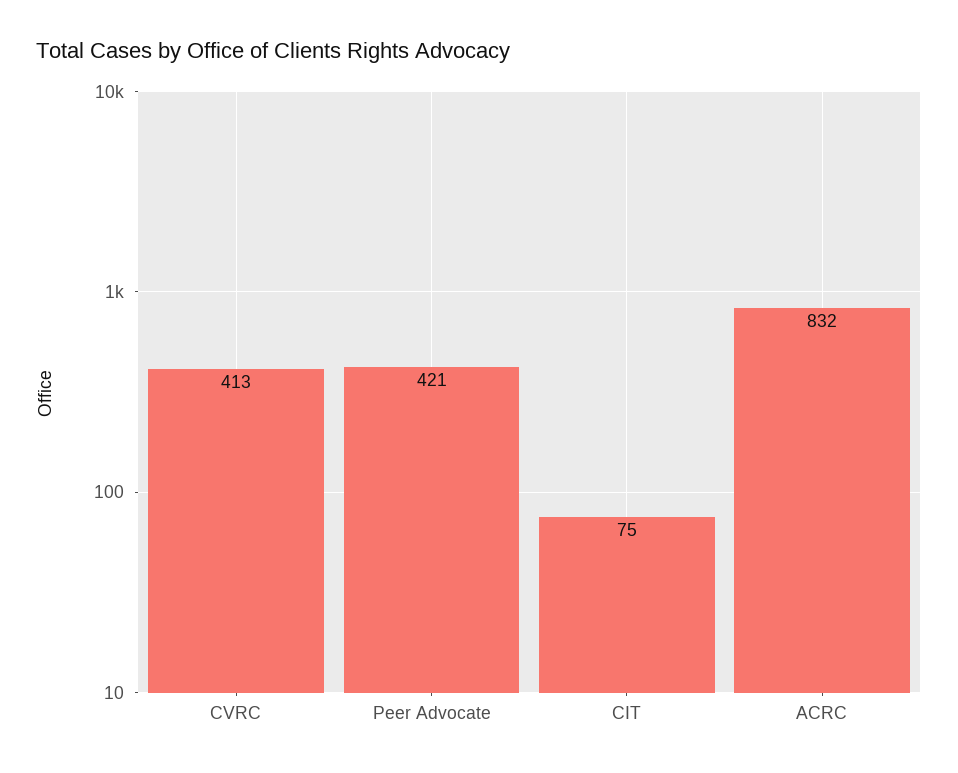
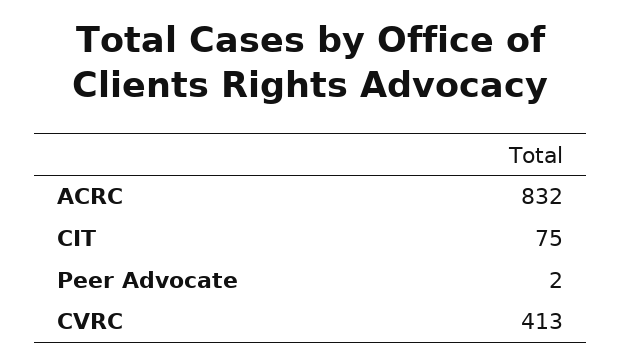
  {
    "CVRC": 413,
-   "Peer Advocate": 421,
+   "Peer Advocate": 2,
    "CIT": 75,
    "ACRC": 832
  }

